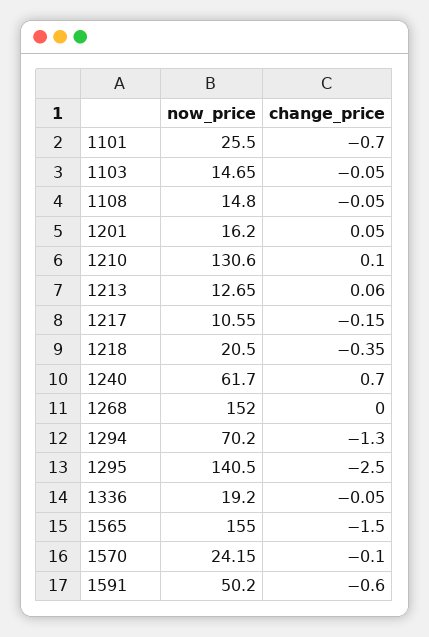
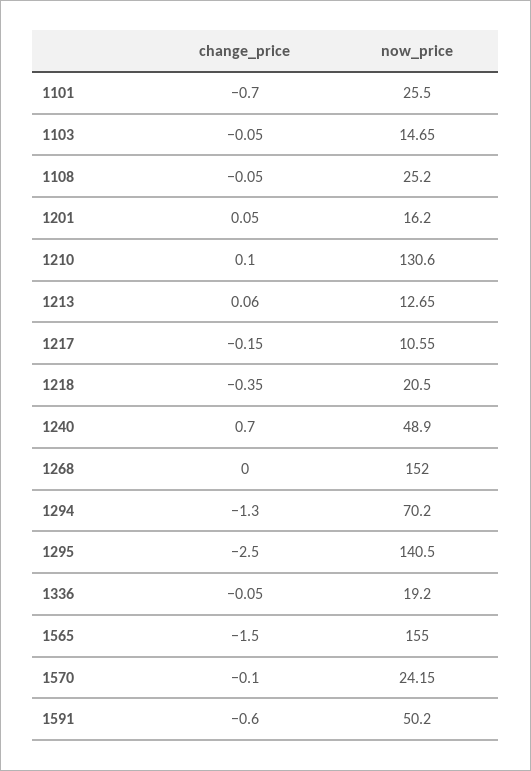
  {
    "now_price": {
      "1101": 25.5,
      "1103": 14.65,
-     "1108": 14.8,
+     "1108": 25.2,
      "1201": 16.2,
      "1210": 130.6,
      "1213": 12.65,
      "1217": 10.55,
      "1218": 20.5,
-     "1240": 61.7,
+     "1240": 48.9,
      "1268": 152,
      "1294": 70.2,
      "1295": 140.5,
      "1336": 19.2,
      "1565": 155,
      "1570": 24.15,
      "1591": 50.2
    },
    "change_price": {
      "1101": -0.7,
      "1103": -0.05,
      "1108": -0.05,
      "1201": 0.05,
      "1210": 0.1,
      "1213": 0.06,
      "1217": -0.15,
      "1218": -0.35,
      "1240": 0.7,
      "1268": 0,
      "1294": -1.3,
      "1295": -2.5,
      "1336": -0.05,
      "1565": -1.5,
      "1570": -0.1,
      "1591": -0.6
    }
  }

